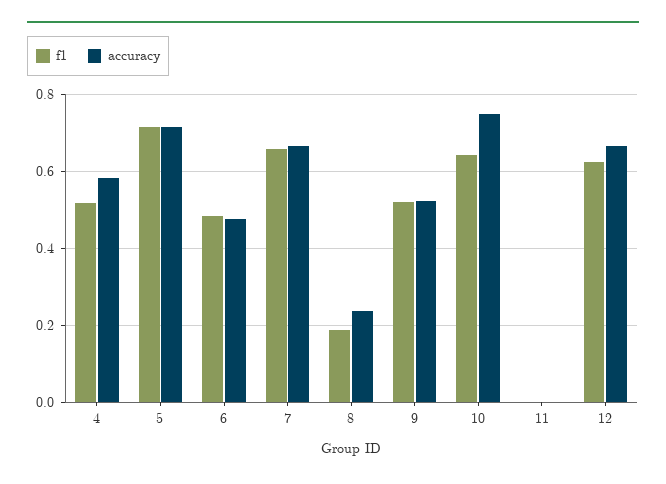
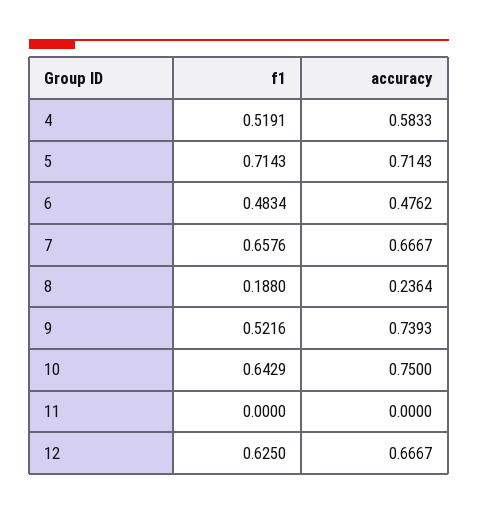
  {
    "f1": {
      "4": 0.5191,
      "5": 0.7143,
      "6": 0.4834,
      "7": 0.6576,
      "8": 0.188,
      "9": 0.5216,
      "10": 0.6429,
      "11": 0,
      "12": 0.625
    },
    "accuracy": {
      "4": 0.5833,
      "5": 0.7143,
      "6": 0.4762,
      "7": 0.6667,
      "8": 0.2364,
-     "9": 0.52,
+     "9": 0.7393,
      "10": 0.75,
      "11": 0,
      "12": 0.6667
    }
  }

